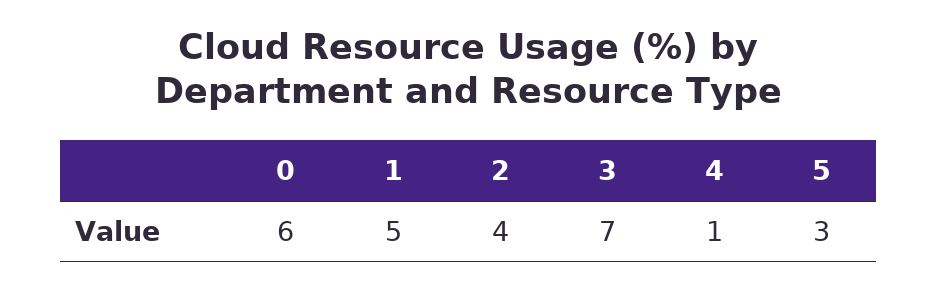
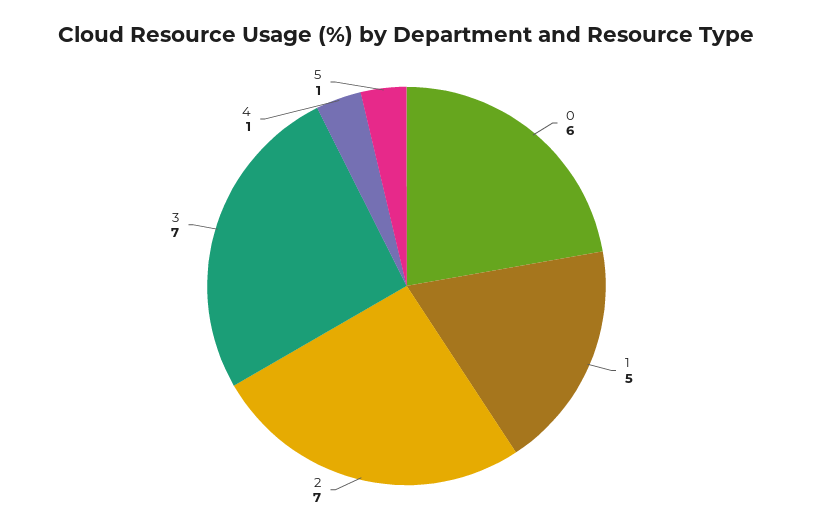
  {
    "0": 6,
    "1": 5,
-   "2": 4,
+   "2": 7,
    "3": 7,
    "4": 1,
-   "5": 3
+   "5": 1
  }

